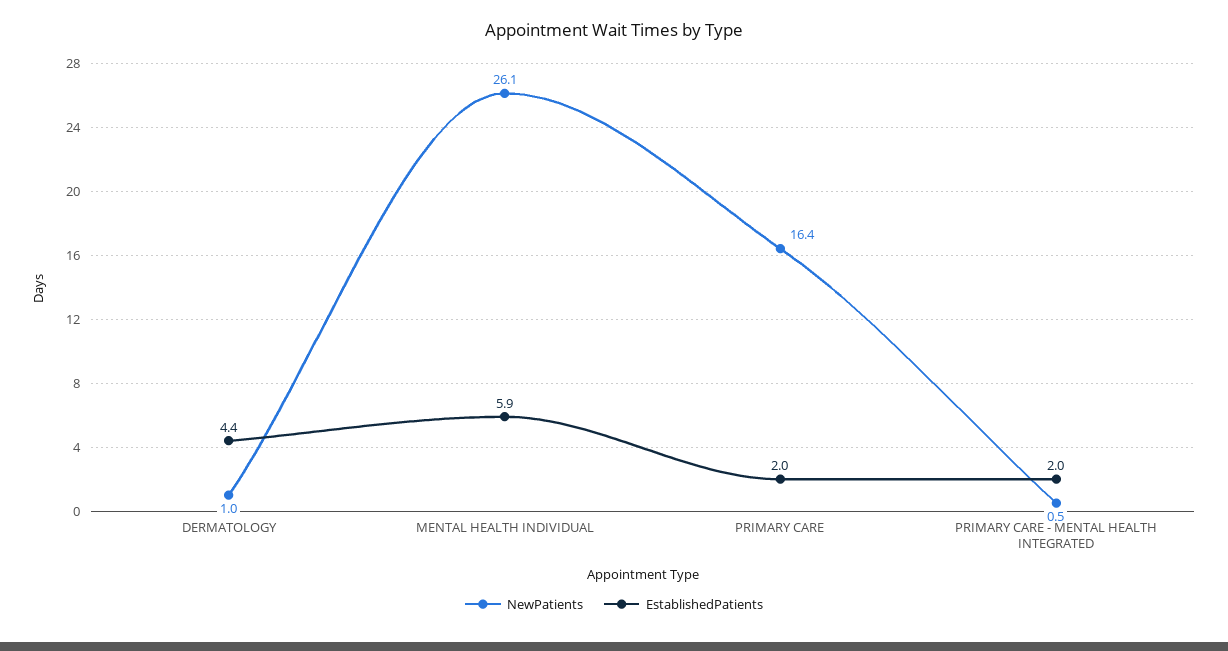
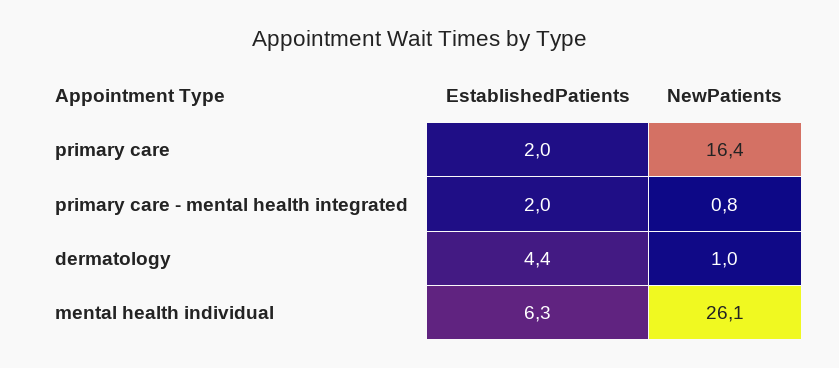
  {
    "NewPatients": {
      "DERMATOLOGY": 1,
      "MENTAL HEALTH INDIVIDUAL": 26.1,
      "PRIMARY CARE": 16.4,
-     "PRIMARY CARE - MENTAL HEALTH INTEGRATED": 0.5
+     "PRIMARY CARE - MENTAL HEALTH INTEGRATED": 0.8
    },
    "EstablishedPatients": {
      "DERMATOLOGY": 4.4,
-     "MENTAL HEALTH INDIVIDUAL": 5.9,
+     "MENTAL HEALTH INDIVIDUAL": 6.3,
      "PRIMARY CARE": 2,
      "PRIMARY CARE - MENTAL HEALTH INTEGRATED": 2
    }
  }

